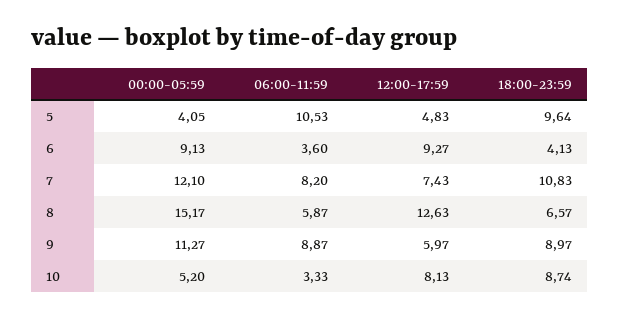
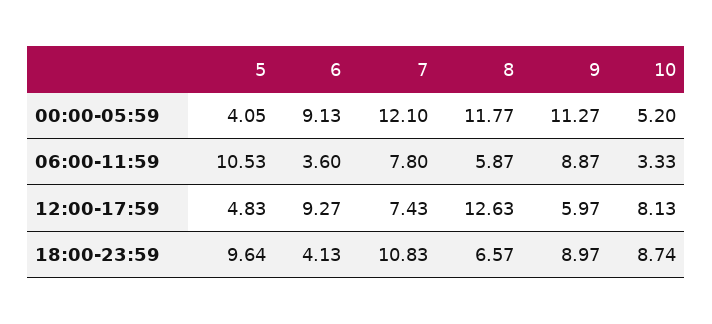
  {
    "00:00-05:59": {
      "5": 4.05,
      "6": 9.13,
      "7": 12.1,
-     "8": 15.17,
+     "8": 11.77,
      "9": 11.27,
      "10": 5.2
    },
    "06:00-11:59": {
      "5": 10.53,
      "6": 3.6,
-     "7": 8.2,
+     "7": 7.8,
      "8": 5.87,
      "9": 8.87,
      "10": 3.33
    },
    "12:00-17:59": {
      "5": 4.83,
      "6": 9.27,
      "7": 7.43,
      "8": 12.63,
      "9": 5.97,
      "10": 8.13
    },
    "18:00-23:59": {
      "5": 9.64,
      "6": 4.13,
      "7": 10.83,
      "8": 6.57,
      "9": 8.97,
      "10": 8.74
    }
  }

